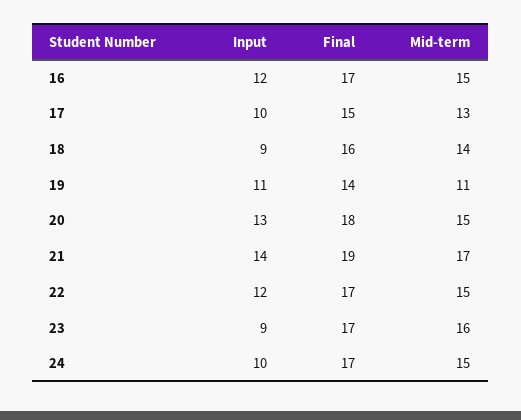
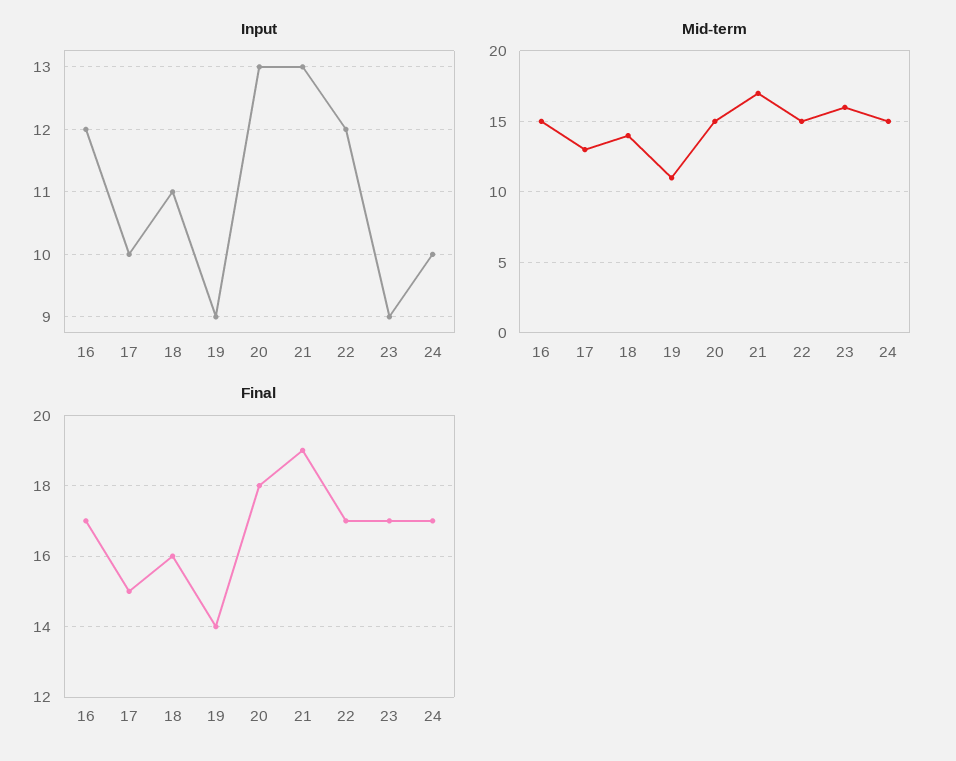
  {
    "Input": {
      "16": 12,
      "17": 10,
-     "18": 9,
+     "18": 11,
-     "19": 11,
+     "19": 9,
      "20": 13,
-     "21": 14,
+     "21": 13,
      "22": 12,
      "23": 9,
      "24": 10
    },
    "Final": {
      "16": 17,
      "17": 15,
      "18": 16,
      "19": 14,
      "20": 18,
      "21": 19,
      "22": 17,
      "23": 17,
      "24": 17
    },
    "Mid-term": {
      "16": 15,
      "17": 13,
      "18": 14,
      "19": 11,
      "20": 15,
      "21": 17,
      "22": 15,
      "23": 16,
      "24": 15
    }
  }

